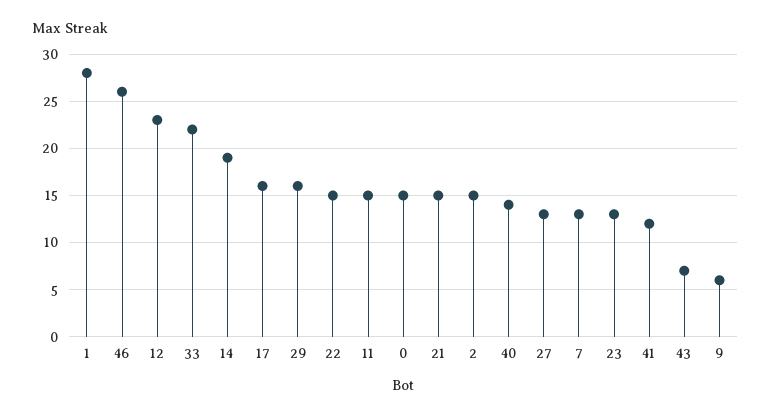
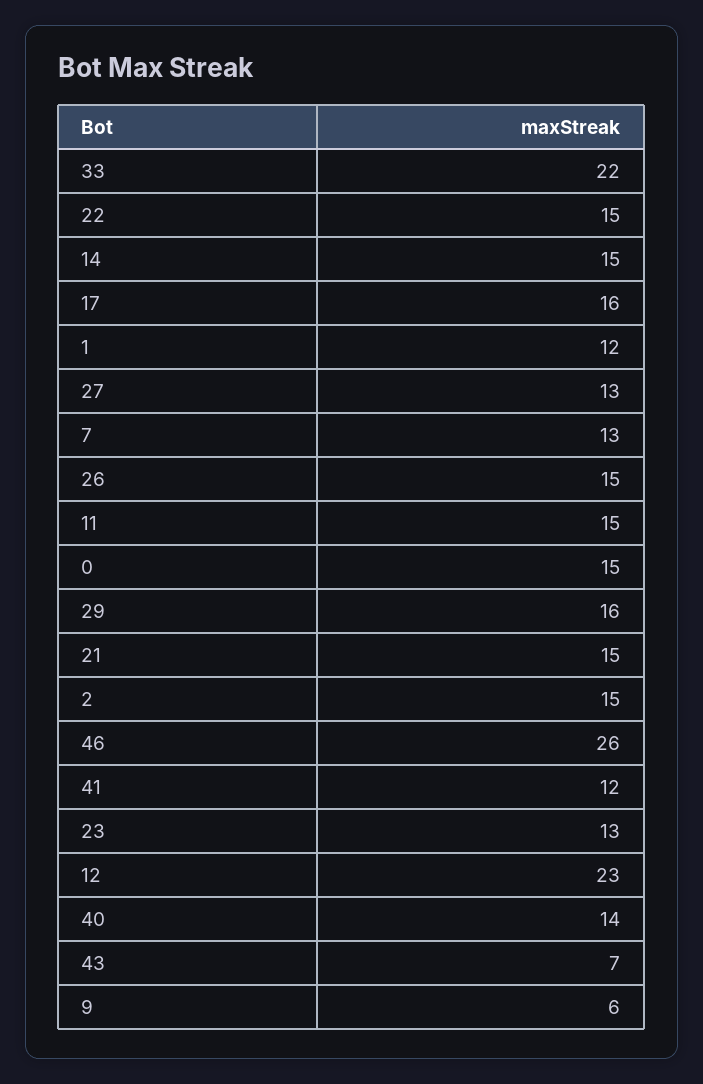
  {
-   "1": 28,
+   "1": 12,
    "46": 26,
    "12": 23,
    "33": 22,
-   "14": 19,
+   "14": 15,
    "17": 16,
    "29": 16,
    "22": 15,
    "11": 15,
    "0": 15,
    "21": 15,
    "2": 15,
    "40": 14,
    "27": 13,
    "7": 13,
    "23": 13,
    "41": 12,
    "43": 7,
-   "9": 6
+   "9": 6,
+   "26": 15
  }

